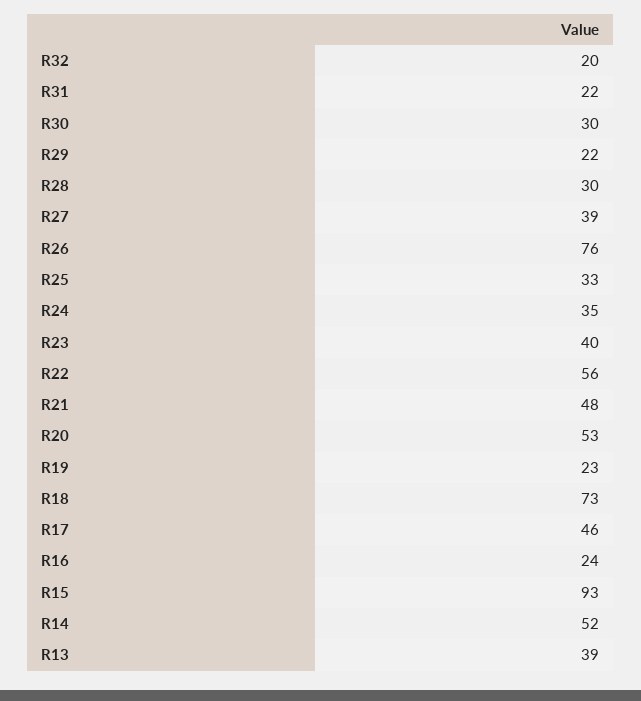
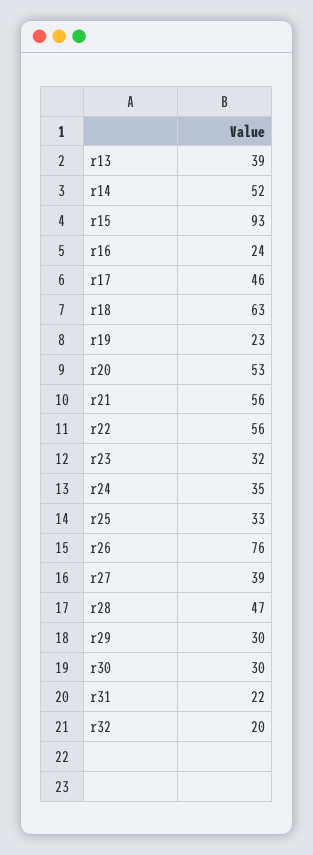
  {
    "R32": 20,
    "R31": 22,
    "R30": 30,
-   "R29": 22,
+   "R29": 30,
-   "R28": 30,
+   "R28": 47,
    "R27": 39,
    "R26": 76,
    "R25": 33,
    "R24": 35,
-   "R23": 40,
+   "R23": 32,
    "R22": 56,
-   "R21": 48,
+   "R21": 56,
    "R20": 53,
    "R19": 23,
-   "R18": 73,
+   "R18": 63,
    "R17": 46,
    "R16": 24,
    "R15": 93,
    "R14": 52,
    "R13": 39
  }

